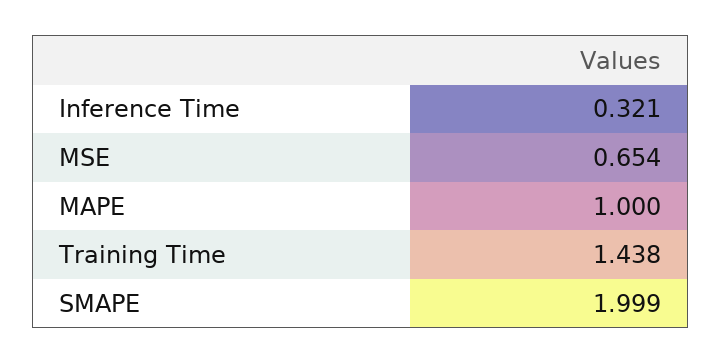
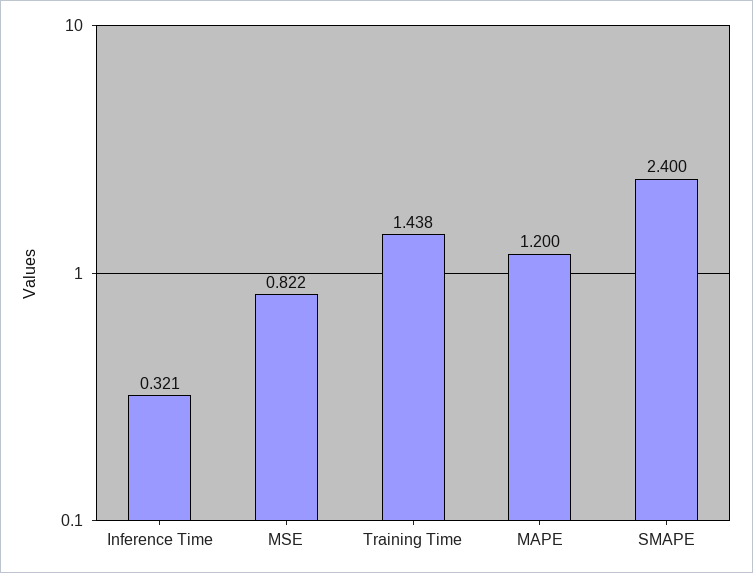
  {
    "Inference Time": 0.321,
-   "MSE": 0.654,
+   "MSE": 0.822,
-   "MAPE": 1,
+   "MAPE": 1.2,
    "Training Time": 1.438,
-   "SMAPE": 1.999
+   "SMAPE": 2.4
  }

